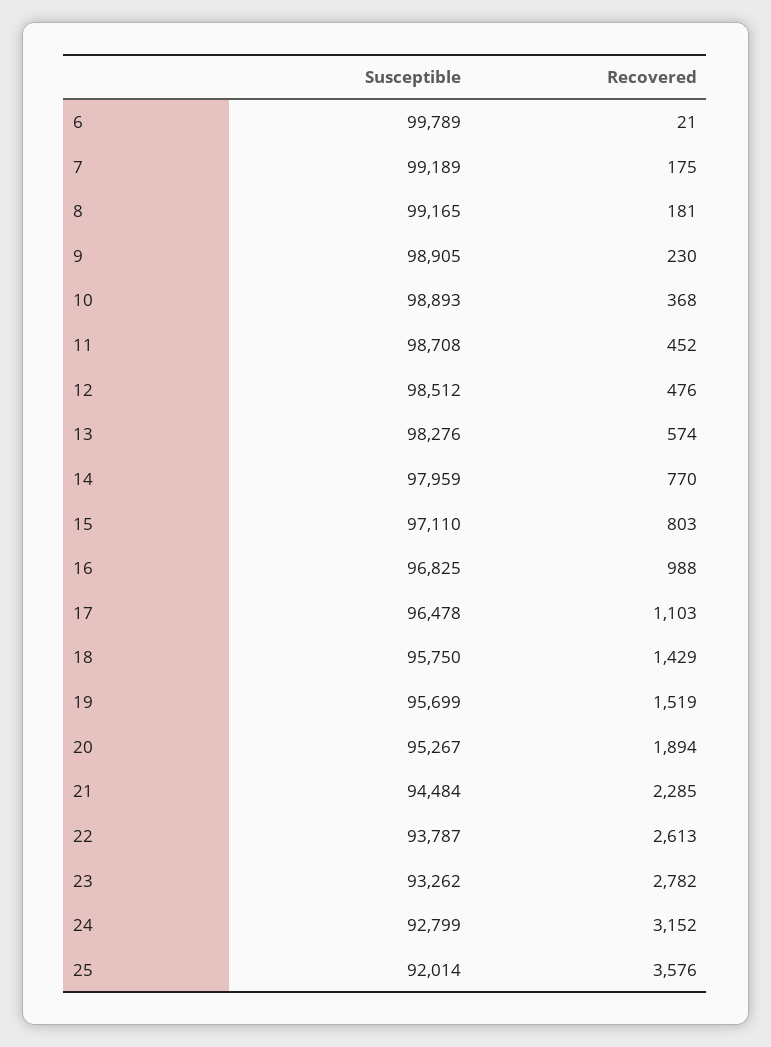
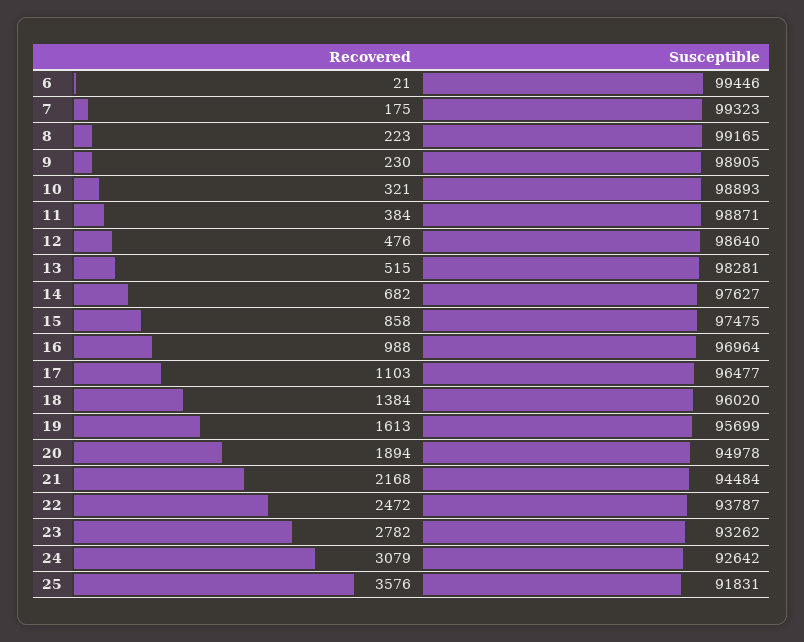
  {
    "Susceptible": {
-     "6": 99789,
+     "6": 99446,
-     "7": 99189,
+     "7": 99323,
      "8": 99165,
      "9": 98905,
      "10": 98893,
-     "11": 98708,
+     "11": 98871,
-     "12": 98512,
+     "12": 98640,
-     "13": 98276,
+     "13": 98281,
-     "14": 97959,
+     "14": 97627,
-     "15": 97110,
+     "15": 97475,
-     "16": 96825,
+     "16": 96964,
-     "17": 96478,
+     "17": 96477,
-     "18": 95750,
+     "18": 96020,
      "19": 95699,
-     "20": 95267,
+     "20": 94978,
      "21": 94484,
      "22": 93787,
      "23": 93262,
-     "24": 92799,
+     "24": 92642,
-     "25": 92014
+     "25": 91831
    },
    "Recovered": {
      "6": 21,
      "7": 175,
-     "8": 181,
+     "8": 223,
      "9": 230,
-     "10": 368,
+     "10": 321,
-     "11": 452,
+     "11": 384,
      "12": 476,
-     "13": 574,
+     "13": 515,
-     "14": 770,
+     "14": 682,
-     "15": 803,
+     "15": 858,
      "16": 988,
      "17": 1103,
-     "18": 1429,
+     "18": 1384,
-     "19": 1519,
+     "19": 1613,
      "20": 1894,
-     "21": 2285,
+     "21": 2168,
-     "22": 2613,
+     "22": 2472,
      "23": 2782,
-     "24": 3152,
+     "24": 3079,
      "25": 3576
    }
  }

